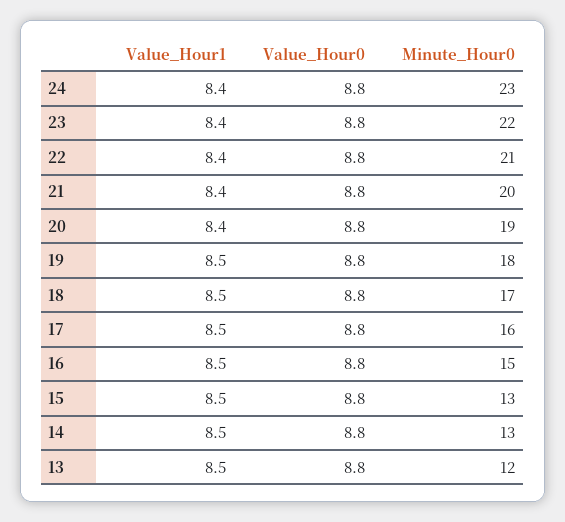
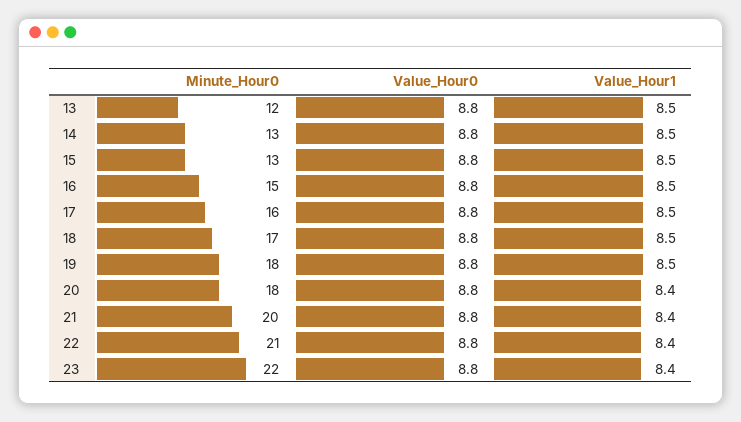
  {
    "Value_Hour1": {
-     "24": 8.4,
      "23": 8.4,
      "22": 8.4,
      "21": 8.4,
      "20": 8.4,
      "19": 8.5,
      "18": 8.5,
      "17": 8.5,
      "16": 8.5,
      "15": 8.5,
      "14": 8.5,
      "13": 8.5
    },
    "Value_Hour0": {
-     "24": 8.8,
      "23": 8.8,
      "22": 8.8,
      "21": 8.8,
      "20": 8.8,
      "19": 8.8,
      "18": 8.8,
      "17": 8.8,
      "16": 8.8,
      "15": 8.8,
      "14": 8.8,
      "13": 8.8
    },
    "Minute_Hour0": {
-     "24": 23,
      "23": 22,
      "22": 21,
      "21": 20,
-     "20": 19,
+     "20": 18,
      "19": 18,
      "18": 17,
      "17": 16,
      "16": 15,
      "15": 13,
      "14": 13,
      "13": 12
    }
  }

